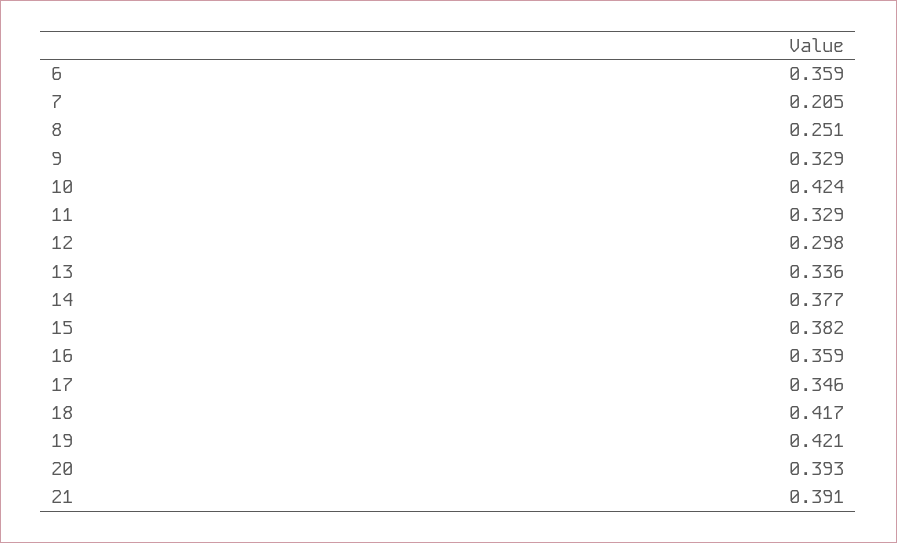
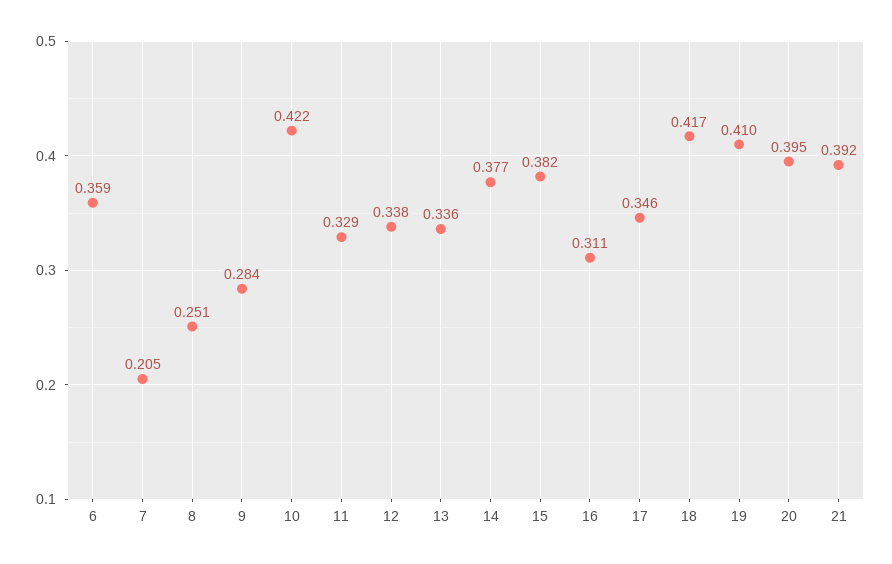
  {
    "6": 0.359,
    "7": 0.205,
    "8": 0.251,
-   "9": 0.329,
+   "9": 0.284,
-   "10": 0.424,
+   "10": 0.422,
    "11": 0.329,
-   "12": 0.298,
+   "12": 0.338,
    "13": 0.336,
    "14": 0.377,
    "15": 0.382,
-   "16": 0.359,
+   "16": 0.311,
    "17": 0.346,
    "18": 0.417,
-   "19": 0.421,
+   "19": 0.41,
-   "20": 0.393,
+   "20": 0.395,
-   "21": 0.391
+   "21": 0.392
  }

